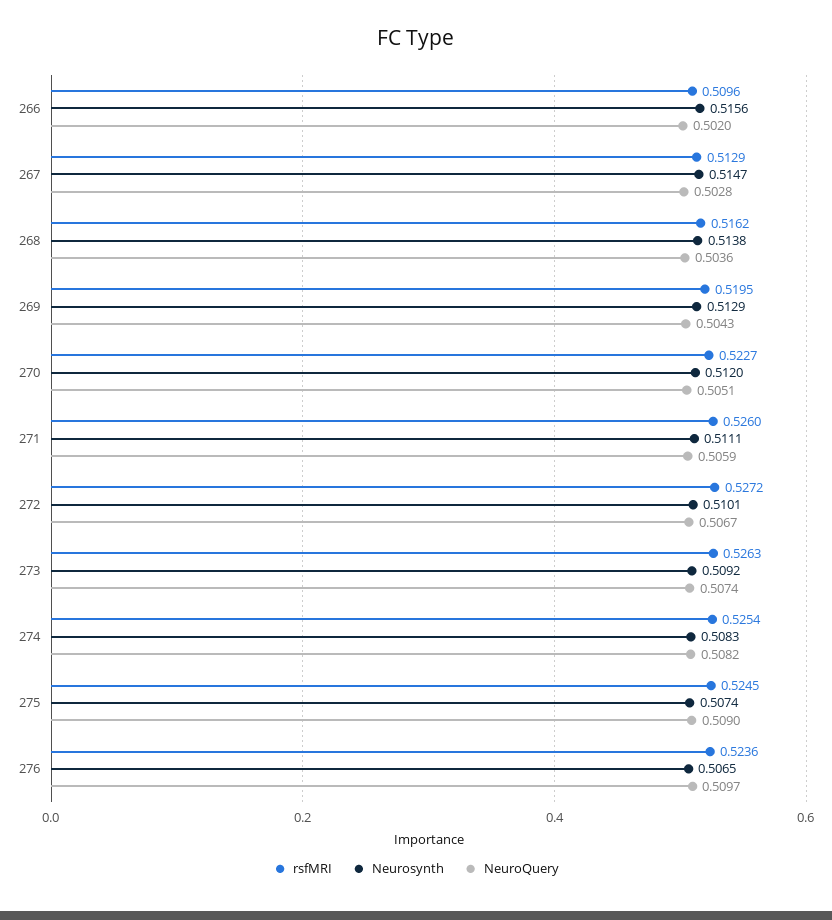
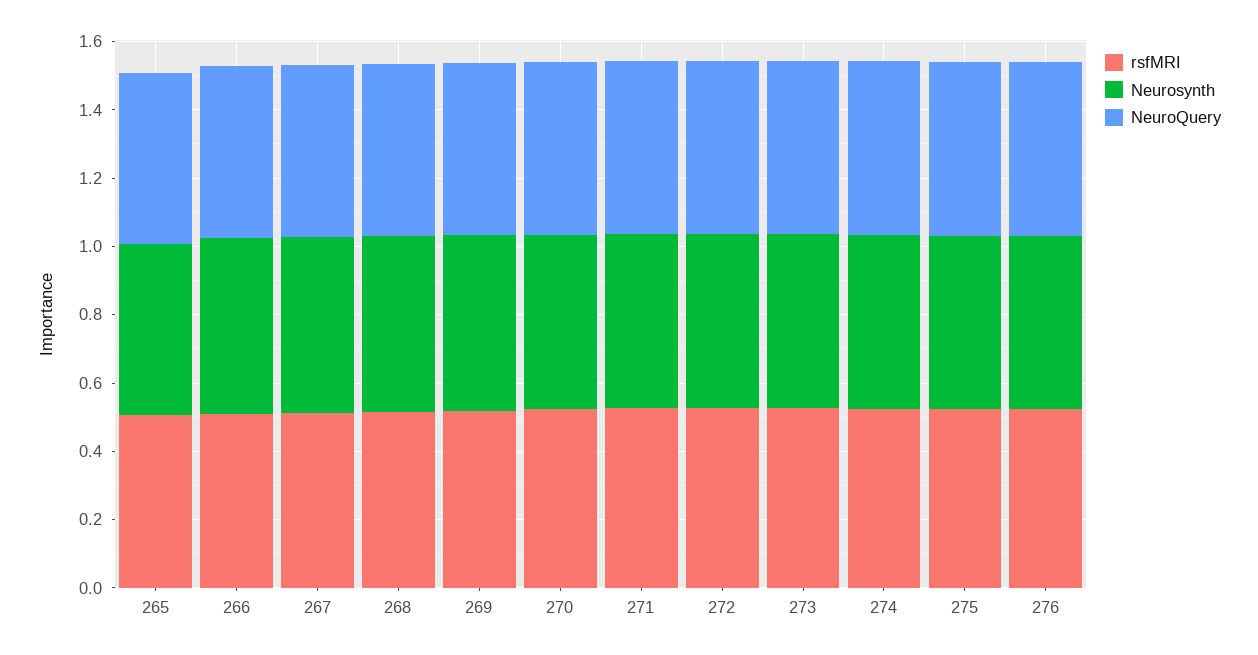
  {
    "rsfMRI": {
      "266": 0.5096,
      "267": 0.5129,
      "268": 0.5162,
      "269": 0.5195,
      "270": 0.5227,
      "271": 0.526,
      "272": 0.5272,
      "273": 0.5263,
      "274": 0.5254,
      "275": 0.5245,
-     "276": 0.5236
+     "276": 0.5236,
+     "265": 0.5
    },
    "Neurosynth": {
      "266": 0.5156,
      "267": 0.5147,
      "268": 0.5138,
      "269": 0.5129,
      "270": 0.512,
      "271": 0.5111,
      "272": 0.5101,
      "273": 0.5092,
      "274": 0.5083,
      "275": 0.5074,
-     "276": 0.5065
+     "276": 0.5065,
+     "265": 0.5
    },
    "NeuroQuery": {
      "266": 0.502,
      "267": 0.5028,
      "268": 0.5036,
      "269": 0.5043,
      "270": 0.5051,
      "271": 0.5059,
      "272": 0.5067,
      "273": 0.5074,
      "274": 0.5082,
      "275": 0.509,
-     "276": 0.5097
+     "276": 0.5097,
+     "265": 0.5
    }
  }

